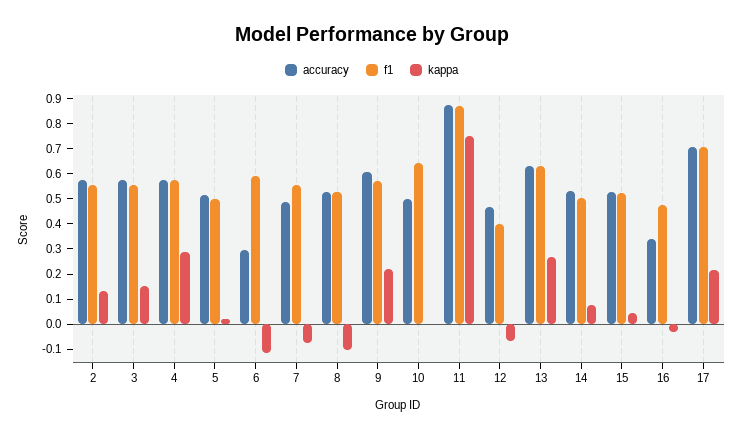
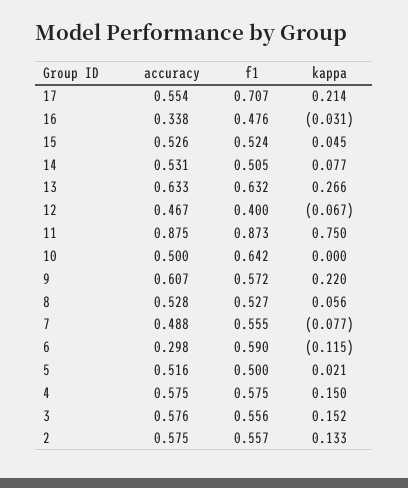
  {
    "accuracy": {
      "2": 0.575,
      "3": 0.576,
      "4": 0.575,
      "5": 0.516,
      "6": 0.298,
      "7": 0.488,
      "8": 0.528,
      "9": 0.607,
      "10": 0.5,
      "11": 0.875,
      "12": 0.467,
      "13": 0.633,
      "14": 0.531,
      "15": 0.526,
      "16": 0.338,
-     "17": 0.7
+     "17": 0.554
    },
    "f1": {
      "2": 0.557,
      "3": 0.556,
      "4": 0.575,
      "5": 0.5,
      "6": 0.59,
      "7": 0.555,
      "8": 0.527,
      "9": 0.572,
      "10": 0.642,
      "11": 0.873,
      "12": 0.4,
      "13": 0.632,
      "14": 0.505,
      "15": 0.524,
      "16": 0.476,
      "17": 0.707
    },
    "kappa": {
      "2": 0.133,
      "3": 0.152,
-     "4": 0.3,
+     "4": 0.15,
      "5": 0.021,
      "6": -0.115,
      "7": -0.077,
-     "8": -0.1,
+     "8": 0.056,
      "9": 0.22,
      "10": 0,
      "11": 0.75,
      "12": -0.067,
      "13": 0.266,
      "14": 0.077,
      "15": 0.045,
      "16": -0.031,
      "17": 0.214
    }
  }

